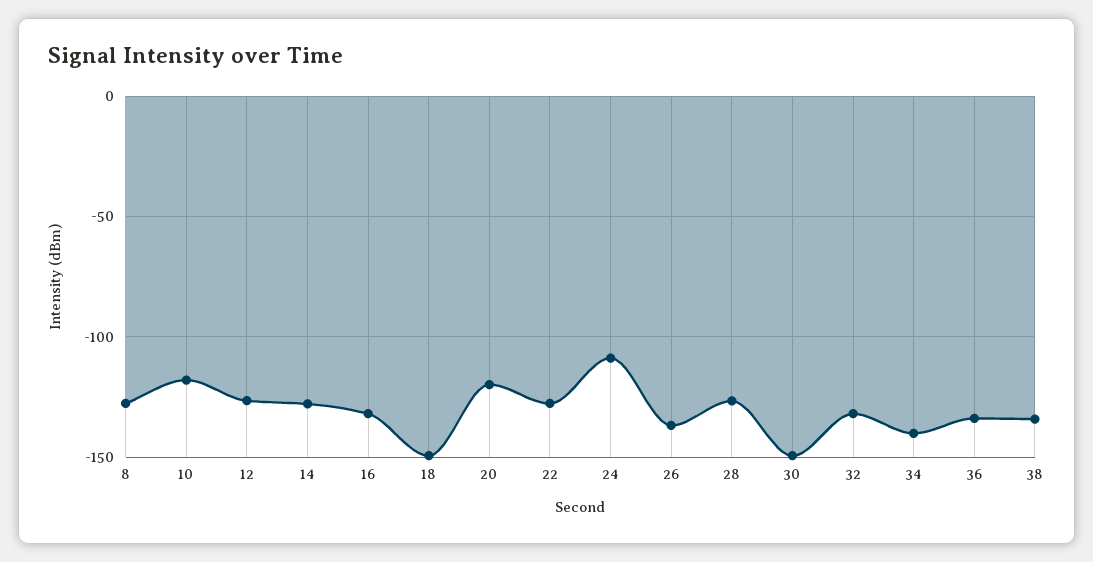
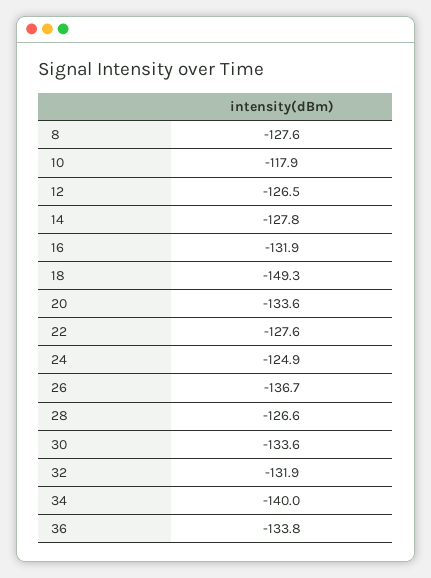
  {
    "8": -127.6,
    "10": -117.9,
    "12": -126.5,
    "14": -127.8,
    "16": -131.9,
    "18": -149.3,
-   "20": -120,
+   "20": -133.6,
    "22": -127.6,
-   "24": -110,
+   "24": -124.9,
    "26": -136.7,
    "28": -126.6,
-   "30": -150,
+   "30": -133.6,
    "32": -131.9,
    "34": -140,
-   "36": -133.8,
+   "36": -133.8
-   "38": -135
  }

